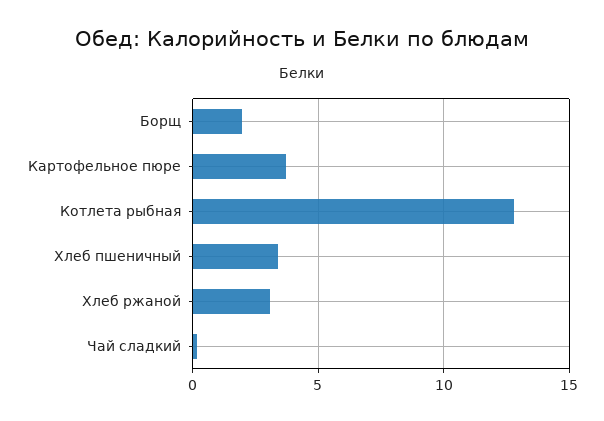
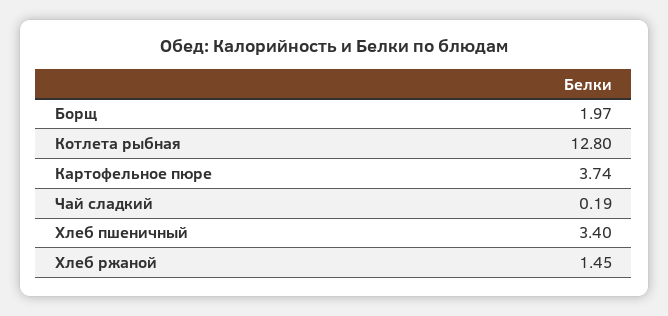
  {
    "Борщ": 1.97,
    "Картофельное пюре": 3.74,
    "Котлета рыбная": 12.8,
    "Хлеб пшеничный": 3.4,
-   "Хлеб ржаной": 3,
+   "Хлеб ржаной": 1.45,
    "Чай сладкий": 0.19
  }

